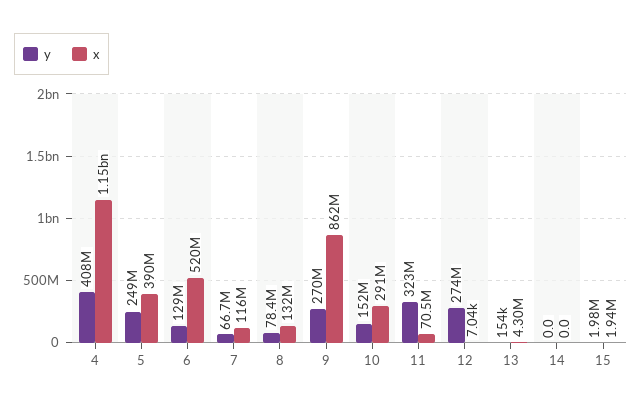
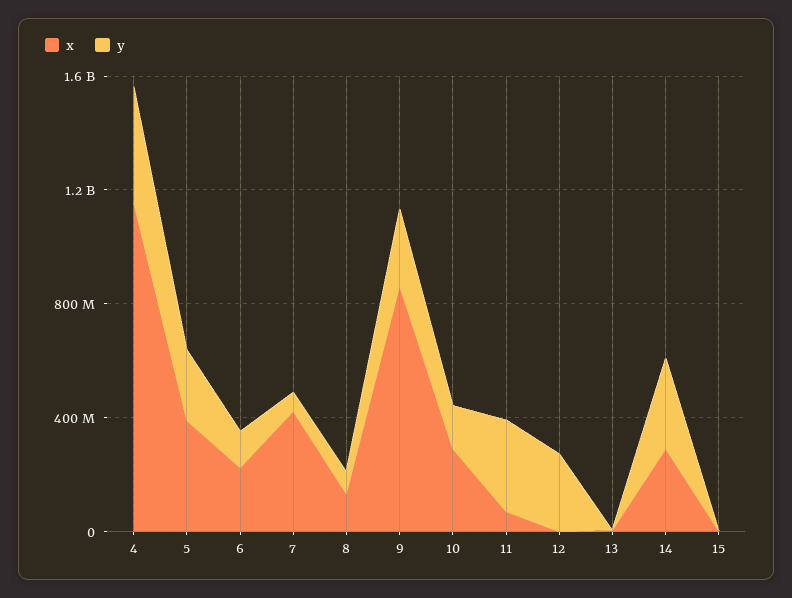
  {
    "y": {
      "4": 408000000,
      "5": 249000000,
      "6": 129000000,
      "7": 66700000,
      "8": 78400000,
      "9": 270000000,
      "10": 152000000,
      "11": 323000000,
      "12": 274000000,
      "13": 154000,
-     "14": 0,
+     "14": 300000000,
      "15": 1980000
    },
    "x": {
      "4": 1150000000,
      "5": 390000000,
-     "6": 520000000,
+     "6": 200000000,
-     "7": 116000000,
+     "7": 400000000,
      "8": 132000000,
      "9": 862000000,
      "10": 291000000,
      "11": 70500000,
      "12": 7040,
      "13": 4300000,
-     "14": 0,
+     "14": 300000000,
      "15": 1940000
    }
  }

